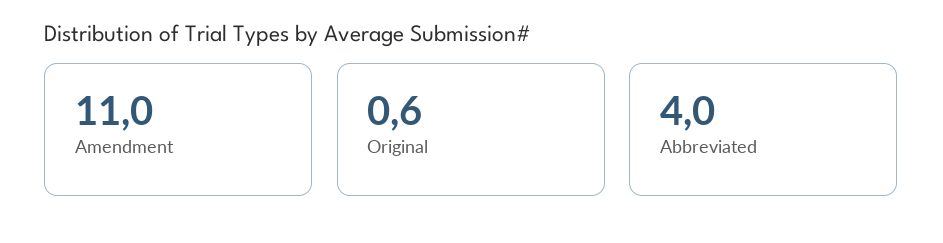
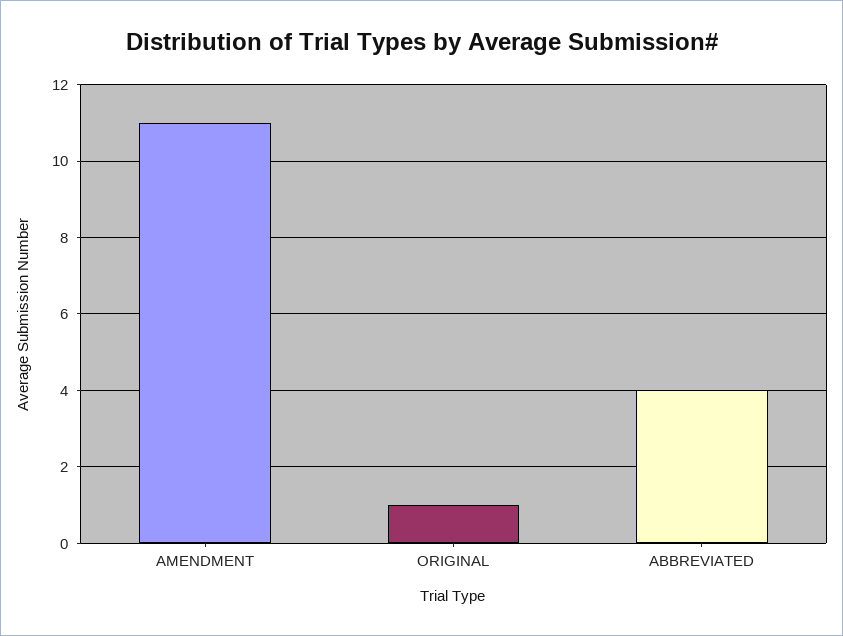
  {
    "Amendment": 11,
-   "Original": 0.6,
+   "Original": 1,
    "Abbreviated": 4
  }

